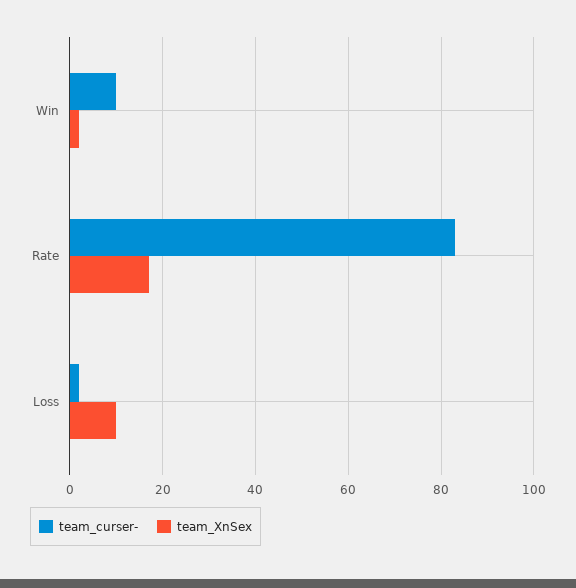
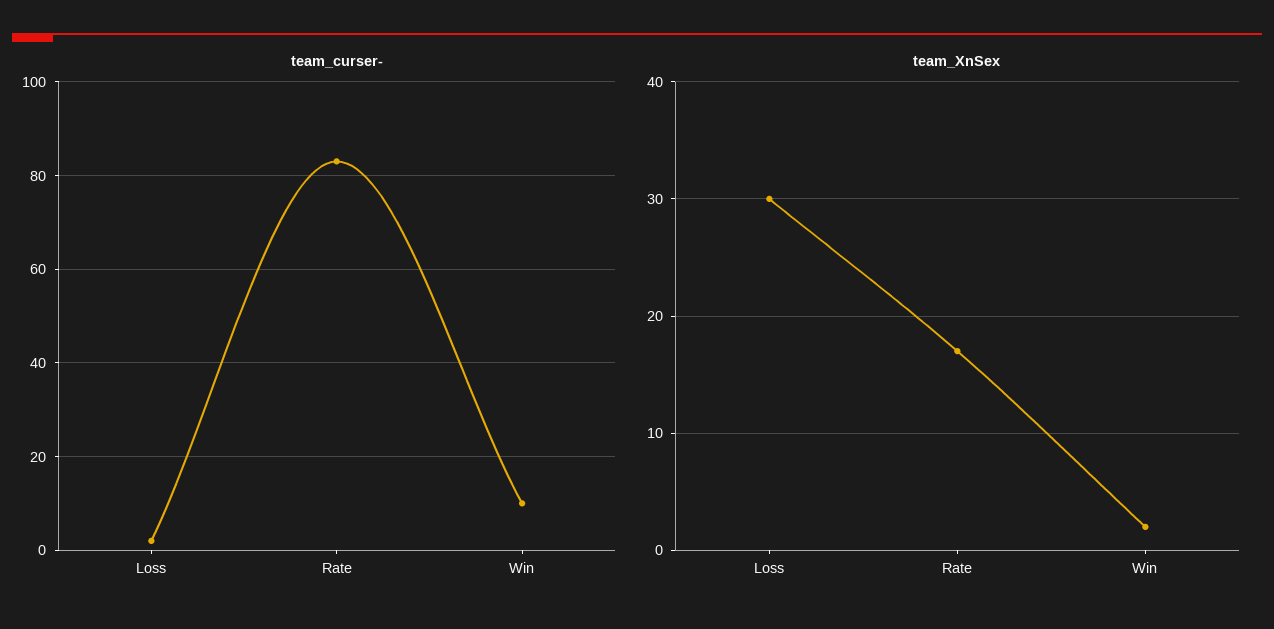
  {
    "team_curser-": {
      "Win": 10,
      "Rate": 85,
      "Loss": 0
    },
    "team_XnSex": {
      "Win": 2,
      "Rate": 17,
-     "Loss": 10
+     "Loss": 30
    }
  }

